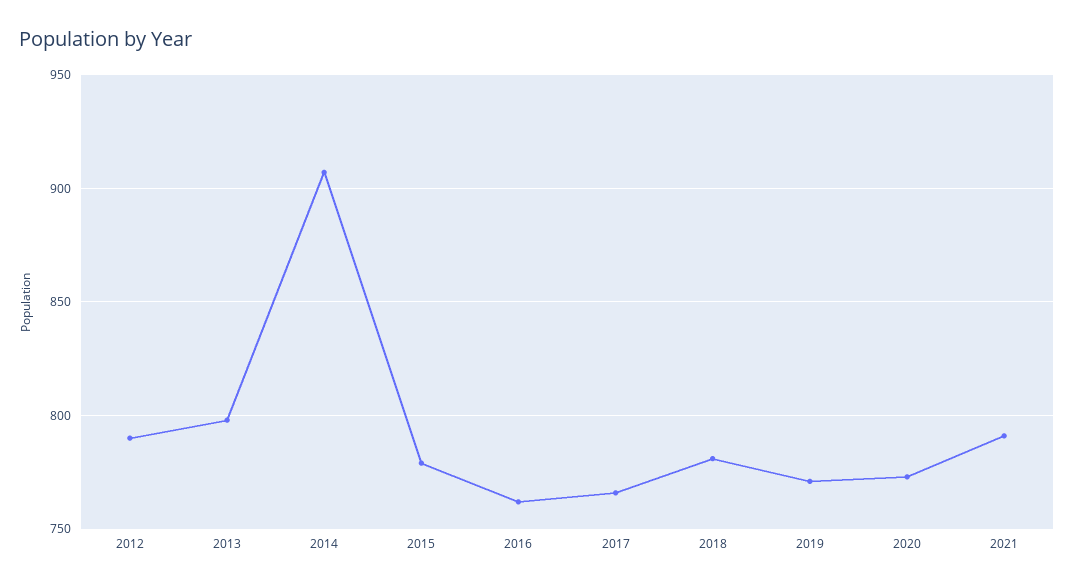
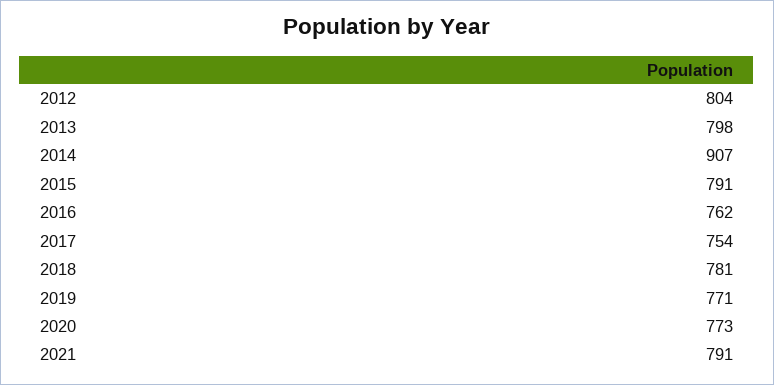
  {
-   "2012": 790,
+   "2012": 804,
    "2013": 798,
    "2014": 907,
-   "2015": 780,
+   "2015": 791,
    "2016": 762,
-   "2017": 765,
+   "2017": 754,
    "2018": 781,
    "2019": 771,
    "2020": 773,
    "2021": 791
  }

